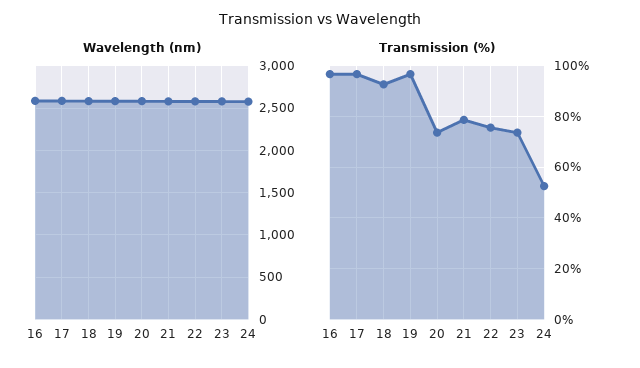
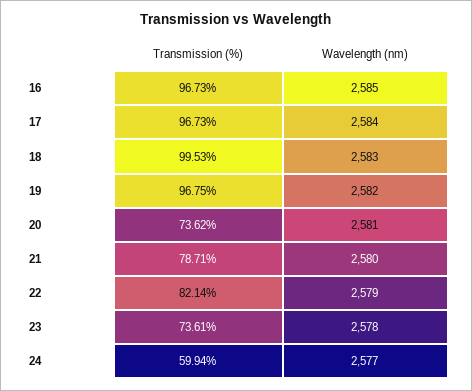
  {
    "Wavelength (nm)": {
      "16": 2585,
      "17": 2584,
      "18": 2583,
      "19": 2582,
      "20": 2581,
      "21": 2580,
      "22": 2579,
      "23": 2578,
      "24": 2577
    },
    "Transmission (%)": {
      "16": 96.73,
      "17": 96.73,
-     "18": 92.5,
+     "18": 99.53,
      "19": 96.75,
      "20": 73.62,
      "21": 78.71,
-     "22": 75,
+     "22": 82.14,
      "23": 73.61,
-     "24": 52.5
+     "24": 59.94
    }
  }

